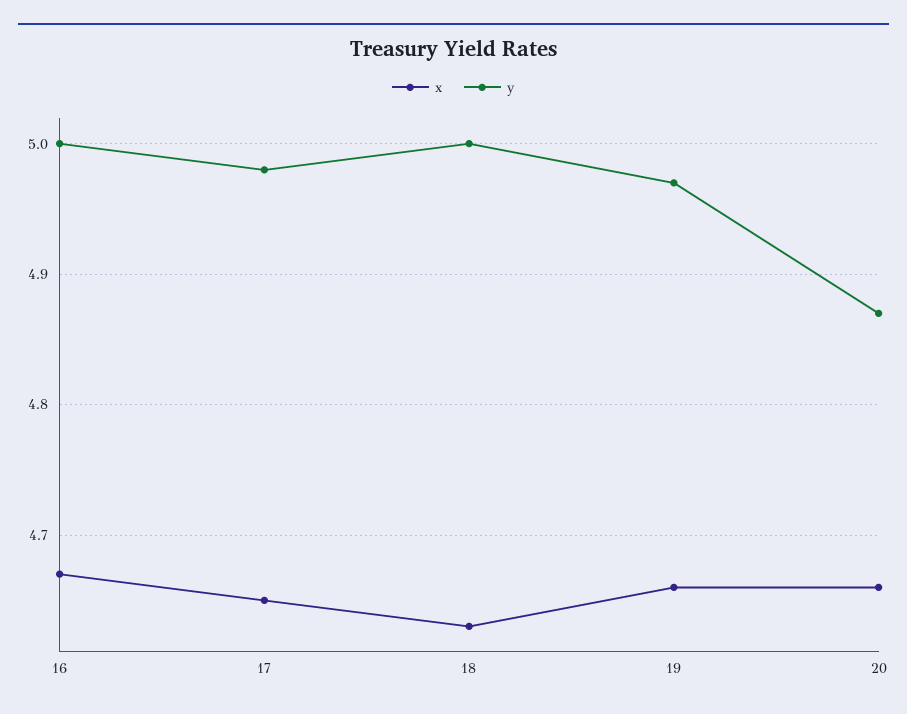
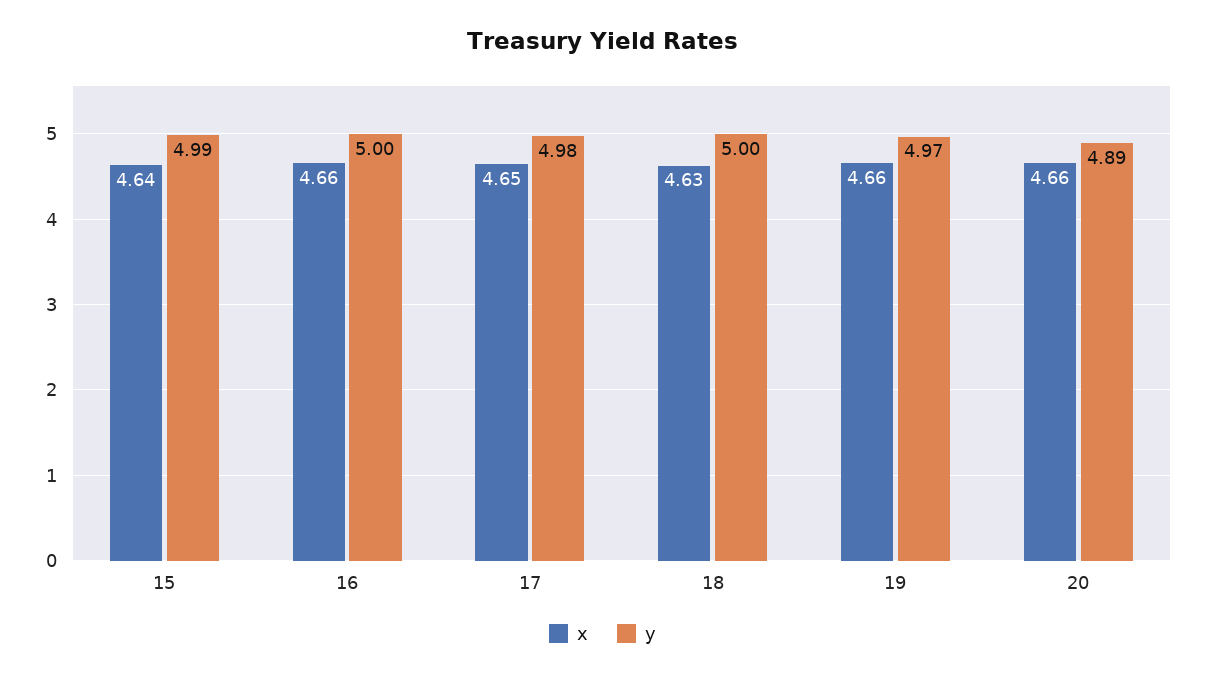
  {
    "x": {
-     "16": 4.67,
+     "16": 4.66,
      "17": 4.65,
      "18": 4.63,
      "19": 4.66,
-     "20": 4.66
+     "20": 4.66,
+     "15": 4.64
    },
    "y": {
      "16": 5,
      "17": 4.98,
      "18": 5,
      "19": 4.97,
-     "20": 4.87
+     "20": 4.89,
+     "15": 4.99
    }
  }

